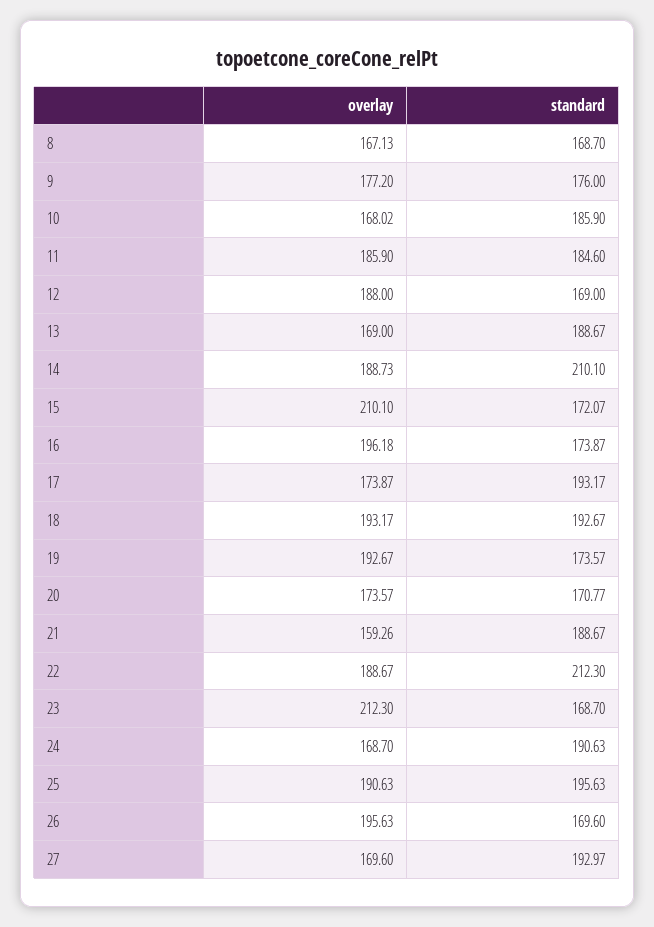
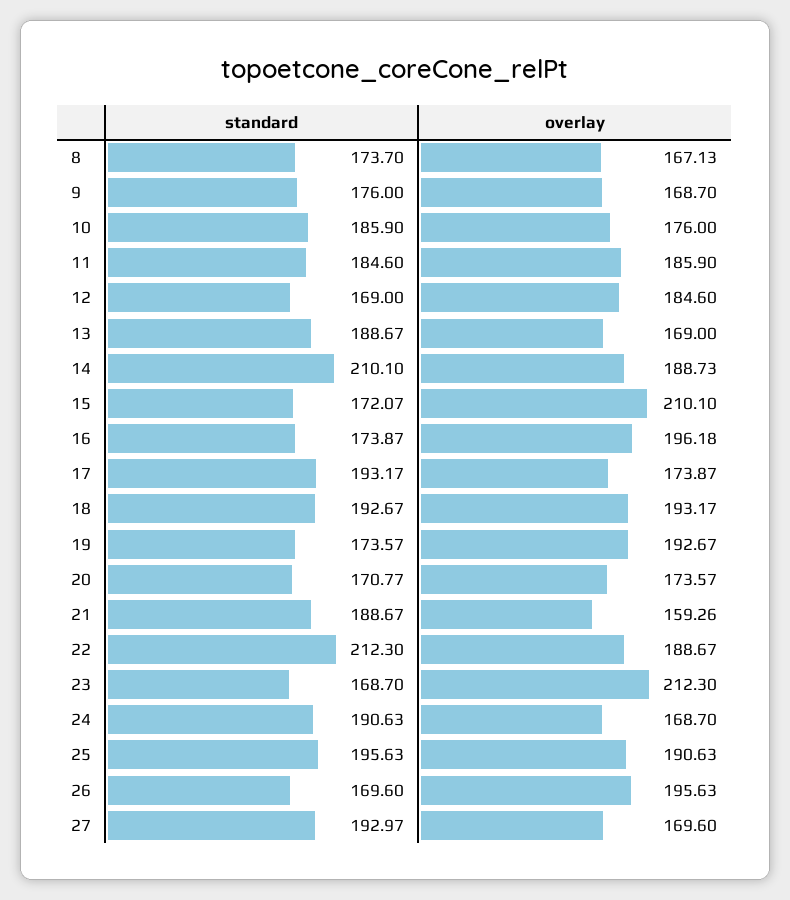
  {
    "overlay": {
      "8": 167.13,
-     "9": 177.2,
+     "9": 168.7,
-     "10": 168.02,
+     "10": 176,
      "11": 185.9,
-     "12": 188,
+     "12": 184.6,
      "13": 169,
      "14": 188.73,
      "15": 210.1,
      "16": 196.18,
      "17": 173.87,
      "18": 193.17,
      "19": 192.67,
      "20": 173.57,
      "21": 159.26,
      "22": 188.67,
      "23": 212.3,
      "24": 168.7,
      "25": 190.63,
      "26": 195.63,
      "27": 169.6
    },
    "standard": {
-     "8": 168.7,
+     "8": 173.7,
      "9": 176,
      "10": 185.9,
      "11": 184.6,
      "12": 169,
      "13": 188.67,
      "14": 210.1,
      "15": 172.07,
      "16": 173.87,
      "17": 193.17,
      "18": 192.67,
      "19": 173.57,
      "20": 170.77,
      "21": 188.67,
      "22": 212.3,
      "23": 168.7,
      "24": 190.63,
      "25": 195.63,
      "26": 169.6,
      "27": 192.97
    }
  }

